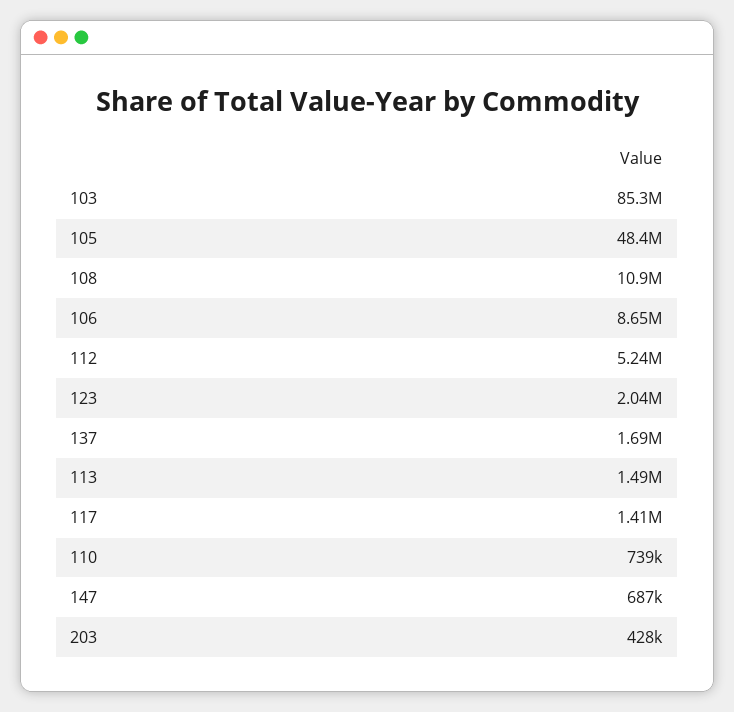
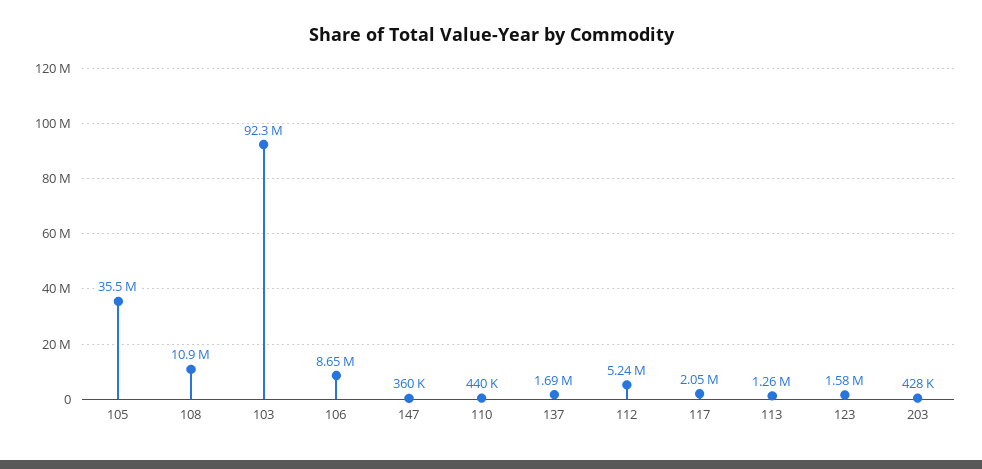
  {
-   "103": 85300000,
+   "103": 92300000,
-   "105": 48400000,
+   "105": 35500000,
    "108": 10900000,
    "106": 8650000,
    "112": 5240000,
-   "123": 2040000,
+   "123": 1580000,
    "137": 1690000,
-   "113": 1490000,
+   "113": 1260000,
-   "117": 1410000,
+   "117": 2050000,
-   "110": 739000,
+   "110": 440000,
-   "147": 687000,
+   "147": 360000,
    "203": 428000
  }

